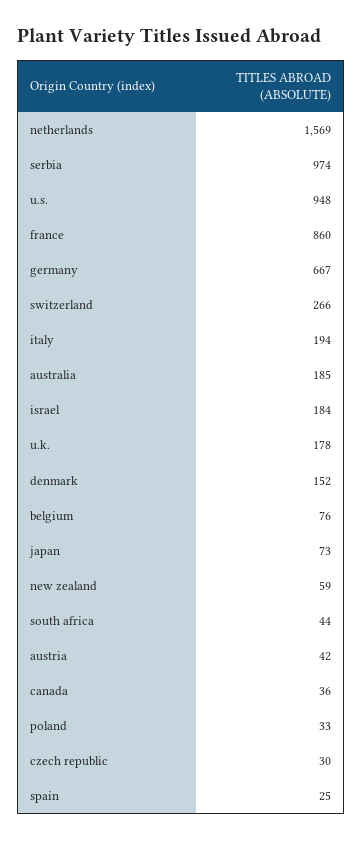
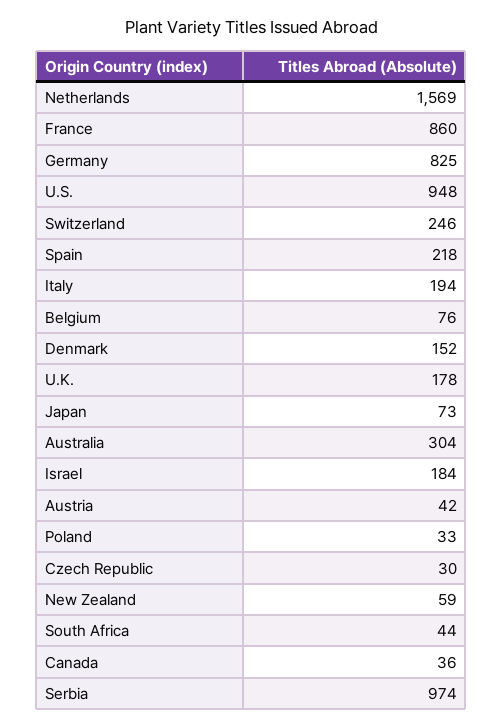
  {
    "netherlands": 1569,
    "serbia": 974,
    "u.s.": 948,
    "france": 860,
-   "germany": 667,
+   "germany": 825,
-   "switzerland": 266,
+   "switzerland": 246,
    "italy": 194,
-   "australia": 185,
+   "australia": 304,
    "israel": 184,
    "u.k.": 178,
    "denmark": 152,
    "belgium": 76,
    "japan": 73,
    "new zealand": 59,
    "south africa": 44,
    "austria": 42,
    "canada": 36,
    "poland": 33,
    "czech republic": 30,
-   "spain": 25
+   "spain": 218
  }

